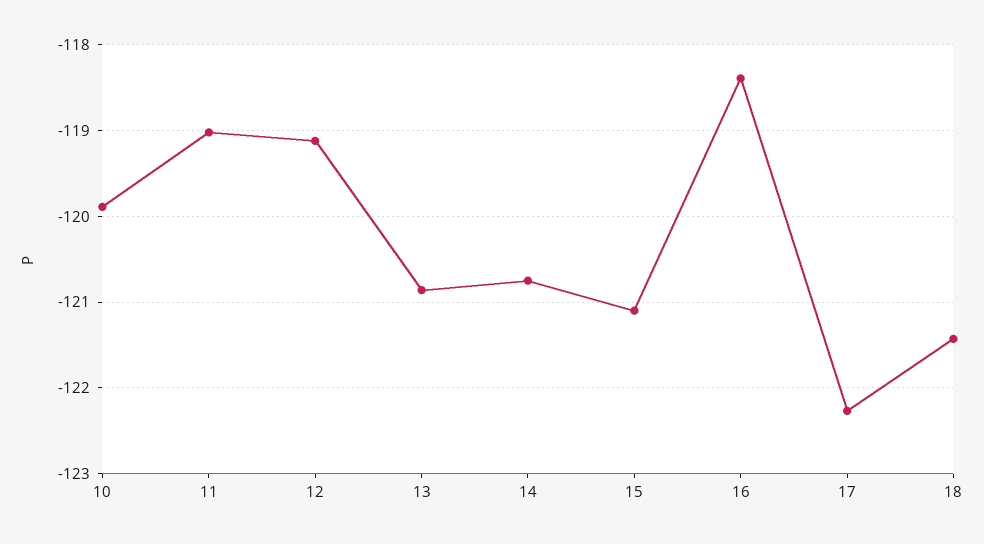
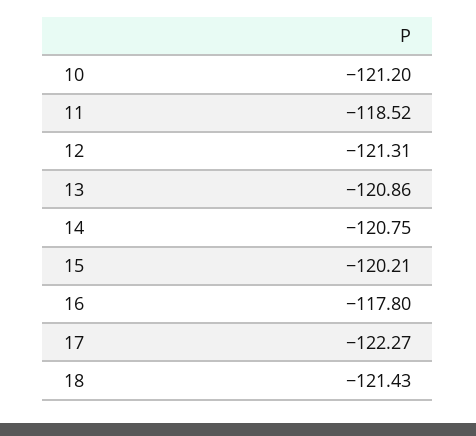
  {
-   "10": -119.9,
+   "10": -121.2,
-   "11": -119,
+   "11": -118.52,
-   "12": -119.1,
+   "12": -121.31,
    "13": -120.86,
    "14": -120.75,
-   "15": -121.1,
+   "15": -120.21,
-   "16": -118.4,
+   "16": -117.8,
    "17": -122.27,
    "18": -121.43
  }

